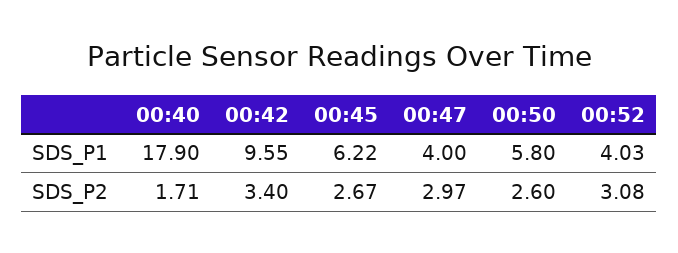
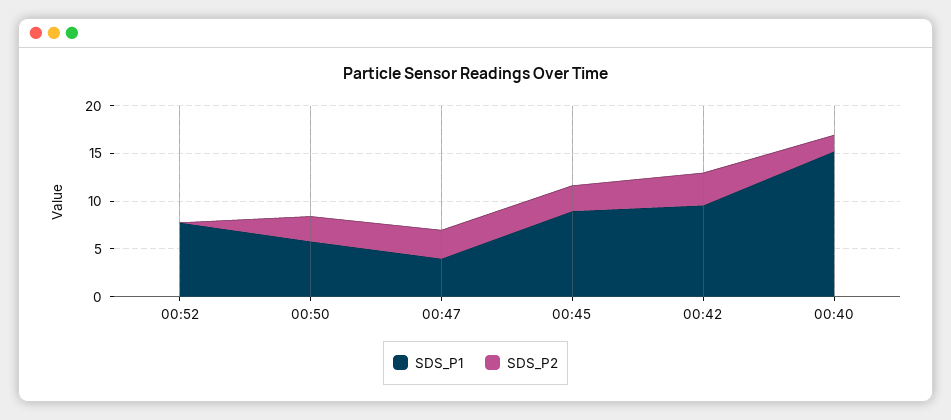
  {
    "SDS_P1": {
-     "00:40": 17.9,
+     "00:40": 15,
      "00:42": 9.55,
-     "00:45": 6.22,
+     "00:45": 9,
      "00:47": 4,
      "00:50": 5.8,
-     "00:52": 4.03
+     "00:52": 8
    },
    "SDS_P2": {
      "00:40": 1.71,
      "00:42": 3.4,
      "00:45": 2.67,
      "00:47": 2.97,
      "00:50": 2.6,
-     "00:52": 3.08
+     "00:52": 0
    }
  }

